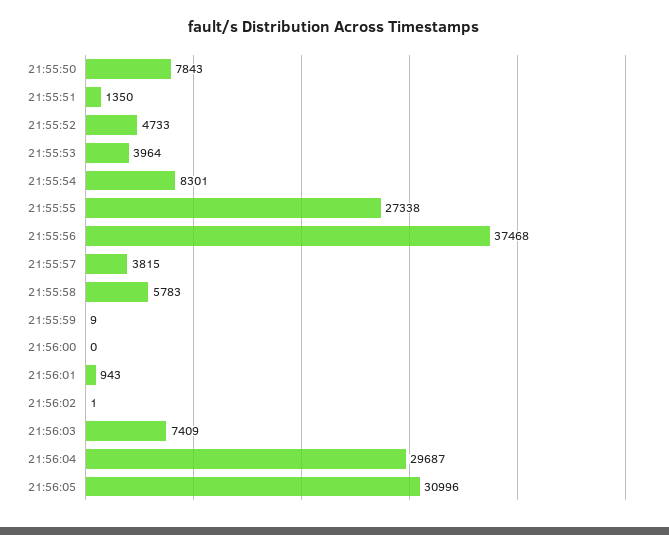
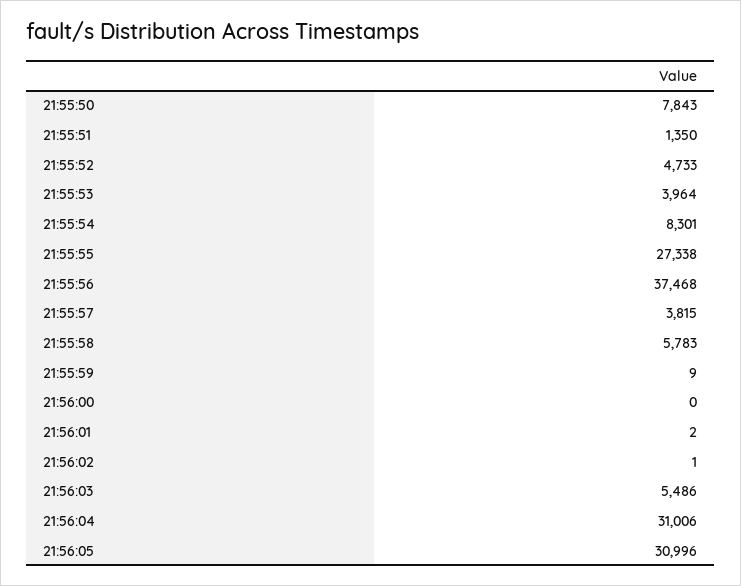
  {
    "21:55:50": 7843,
    "21:55:51": 1350,
    "21:55:52": 4733,
    "21:55:53": 3964,
    "21:55:54": 8301,
    "21:55:55": 27338,
    "21:55:56": 37468,
    "21:55:57": 3815,
    "21:55:58": 5783,
    "21:55:59": 9,
    "21:56:00": 0,
-   "21:56:01": 943,
+   "21:56:01": 2,
    "21:56:02": 1,
-   "21:56:03": 7409,
+   "21:56:03": 5486,
-   "21:56:04": 29687,
+   "21:56:04": 31006,
    "21:56:05": 30996
  }

